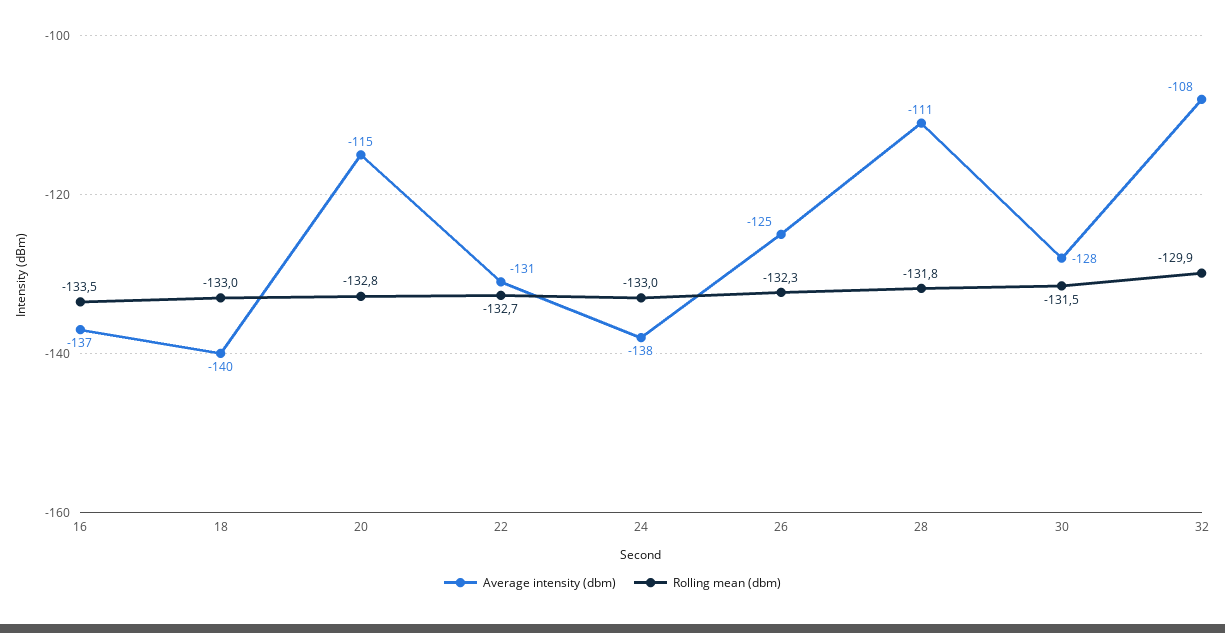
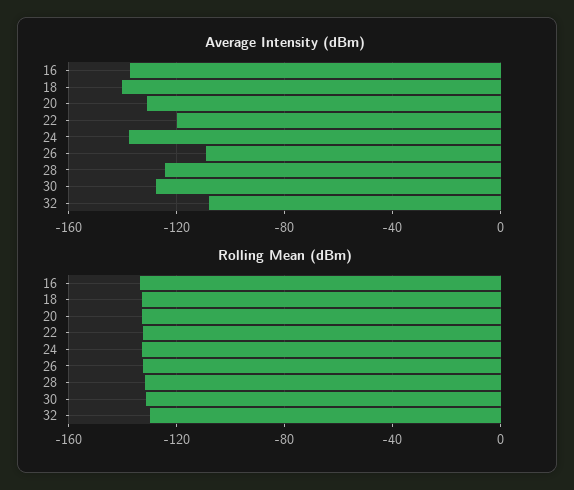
  {
    "Average intensity (dbm)": {
      "16": -137,
      "18": -140,
-     "20": -115,
+     "20": -130,
-     "22": -131,
+     "22": -120,
      "24": -138,
-     "26": -125,
+     "26": -110,
-     "28": -111,
+     "28": -125,
      "30": -128,
      "32": -108
    },
    "Rolling mean (dbm)": {
      "16": -133.5,
      "18": -133,
      "20": -132.8,
      "22": -132.7,
      "24": -133,
      "26": -132.3,
      "28": -131.8,
      "30": -131.5,
      "32": -129.9
    }
  }

